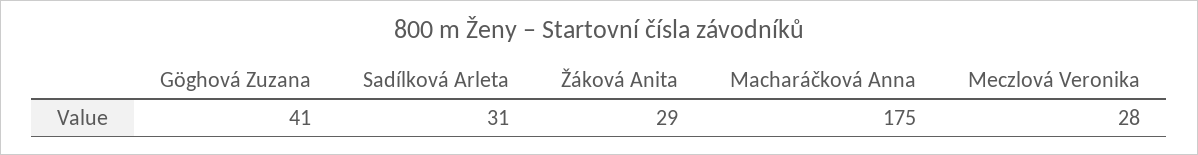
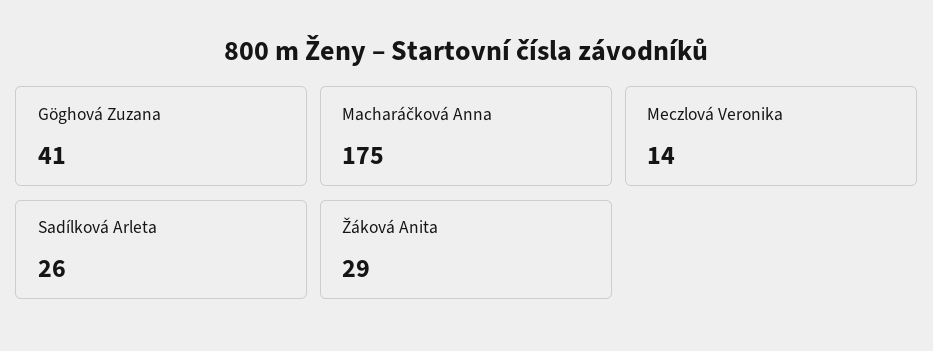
  {
    "Göghová Zuzana": 41,
-   "Sadílková Arleta": 31,
+   "Sadílková Arleta": 26,
    "Žáková Anita": 29,
    "Macharáčková Anna": 175,
-   "Meczlová Veronika": 28
+   "Meczlová Veronika": 14
  }

